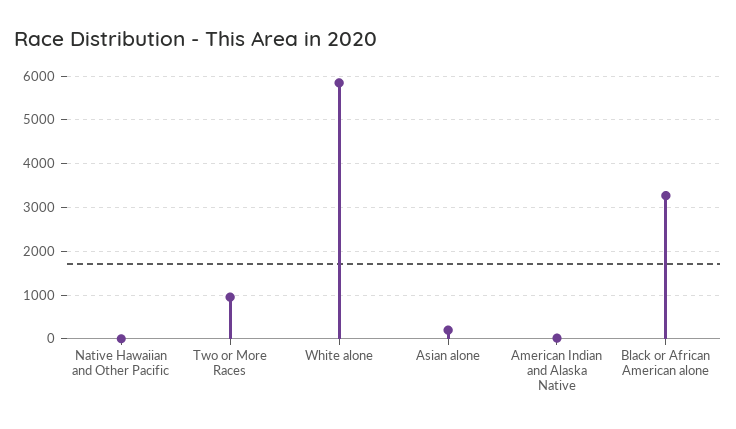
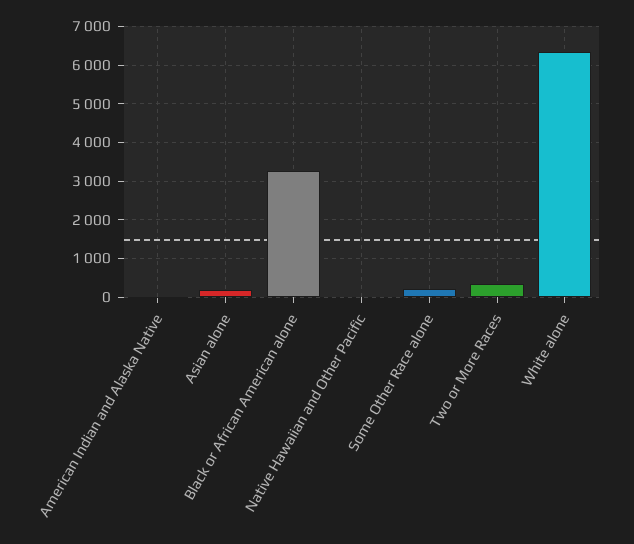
  {
    "Native Hawaiian and Other Pacific": 0,
-   "Two or More Races": 1000,
+   "Two or More Races": 400,
-   "White alone": 5800,
+   "White alone": 6400,
    "Asian alone": 200,
    "American Indian and Alaska Native": 0,
-   "Black or African American alone": 3200
+   "Black or African American alone": 3200,
+   "Some Other Race alone": 200
  }

